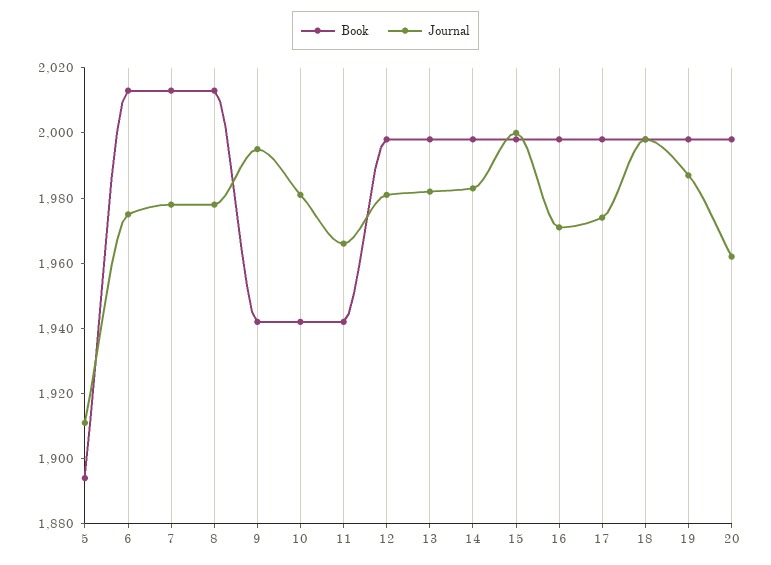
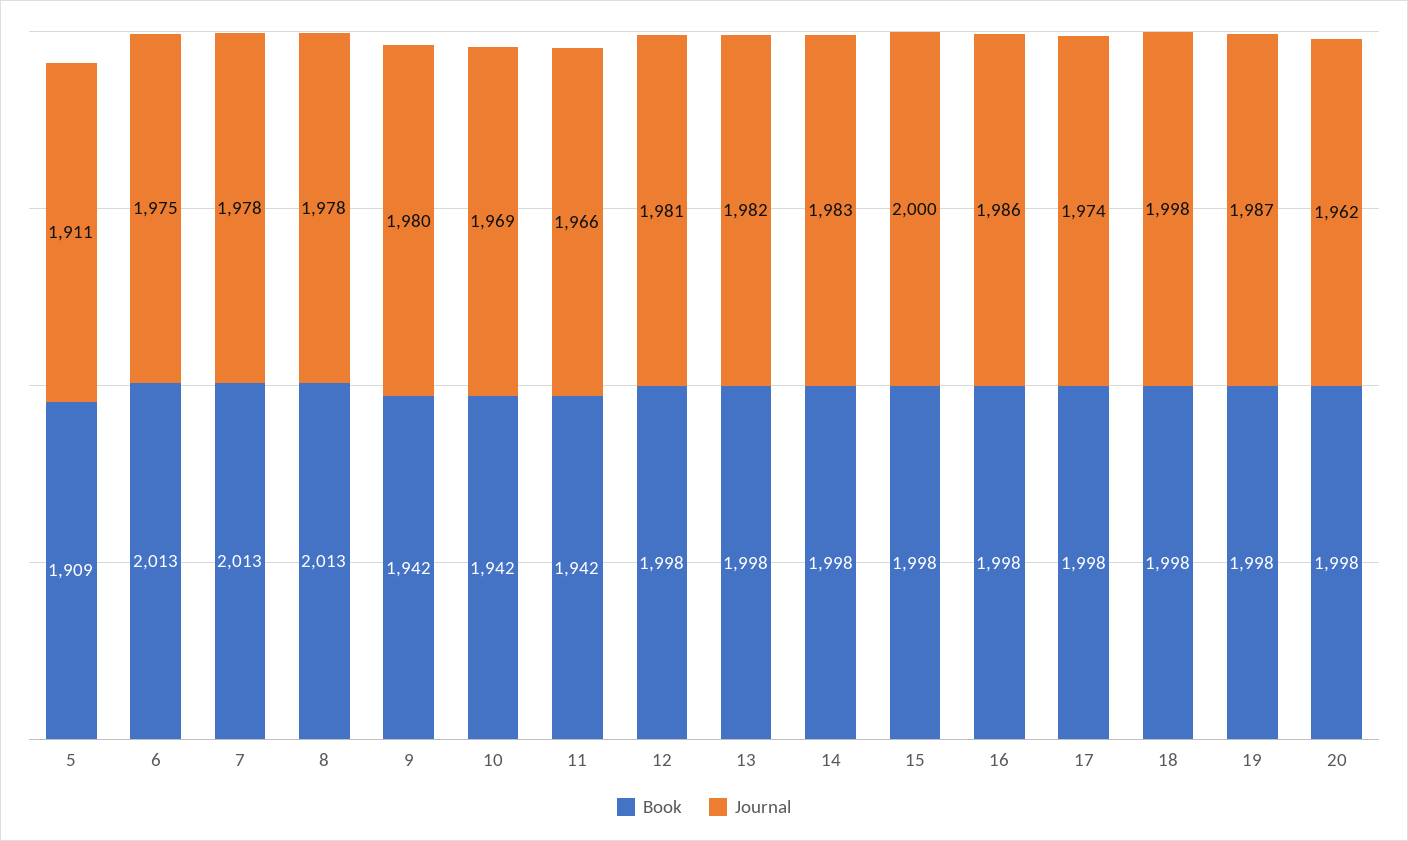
  {
    "Book": {
-     "5": 1895,
+     "5": 1909,
      "6": 2013,
      "7": 2013,
      "8": 2013,
      "9": 1942,
      "10": 1942,
      "11": 1942,
      "12": 1998,
      "13": 1998,
      "14": 1998,
      "15": 1998,
      "16": 1998,
      "17": 1998,
      "18": 1998,
      "19": 1998,
      "20": 1998
    },
    "Journal": {
      "5": 1911,
      "6": 1975,
      "7": 1978,
      "8": 1978,
-     "9": 1995,
+     "9": 1980,
-     "10": 1980,
+     "10": 1969,
      "11": 1966,
      "12": 1981,
      "13": 1982,
      "14": 1983,
      "15": 2000,
-     "16": 1970,
+     "16": 1986,
      "17": 1974,
      "18": 1998,
      "19": 1987,
      "20": 1962
    }
  }

